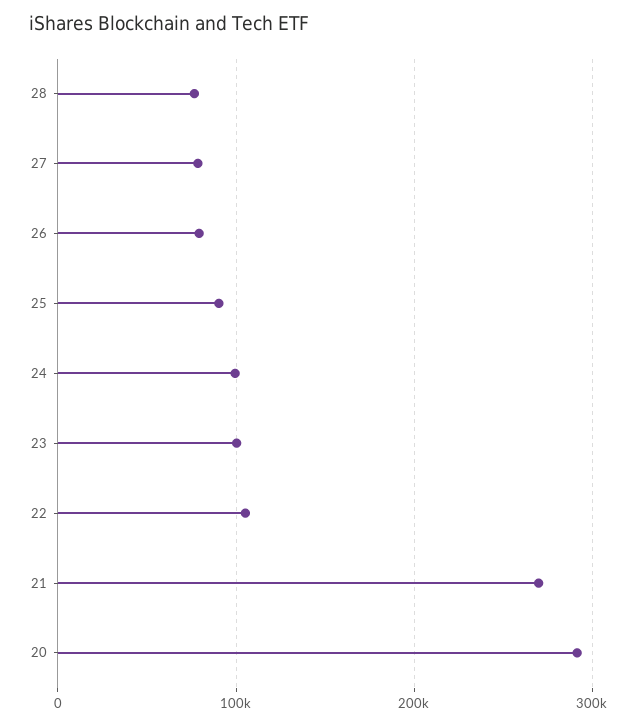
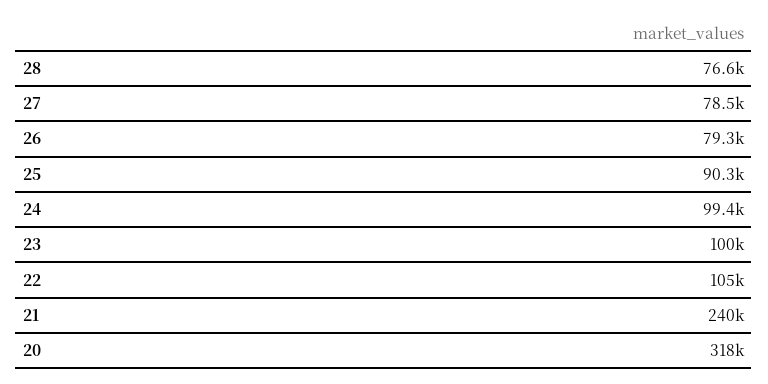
  {
    "28": 76600,
    "27": 78500,
    "26": 79300,
    "25": 90300,
    "24": 99400,
    "23": 100000,
    "22": 105000,
-   "21": 270000,
+   "21": 240000,
-   "20": 290000
+   "20": 318000
  }

